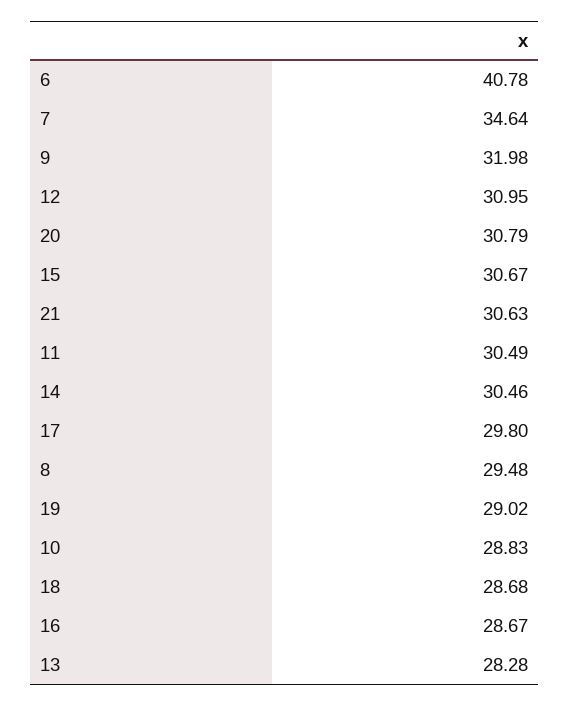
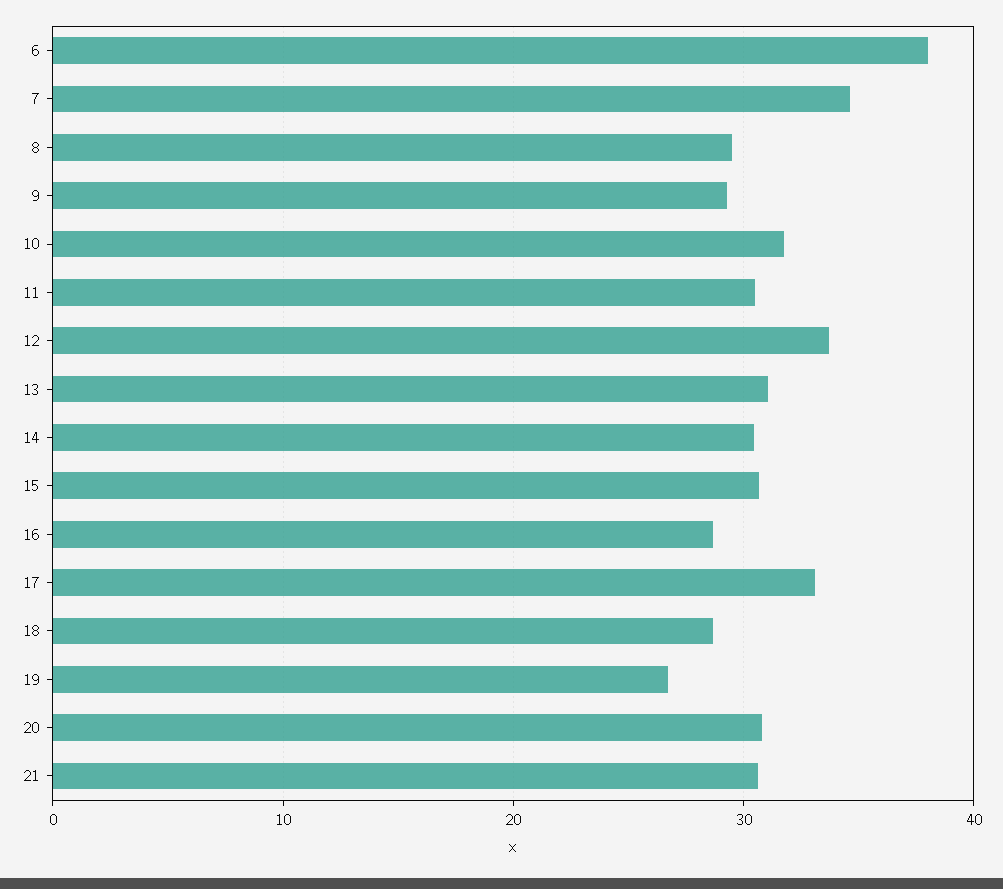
  {
-   "6": 40.78,
+   "6": 38,
    "7": 34.64,
-   "9": 31.98,
+   "9": 29,
-   "12": 30.95,
+   "12": 34,
    "20": 30.79,
    "15": 30.67,
    "21": 30.63,
    "11": 30.49,
    "14": 30.46,
-   "17": 29.8,
+   "17": 33,
    "8": 29.48,
-   "19": 29.02,
+   "19": 27,
-   "10": 28.83,
+   "10": 32,
    "18": 28.68,
    "16": 28.67,
-   "13": 28.28
+   "13": 31
  }

